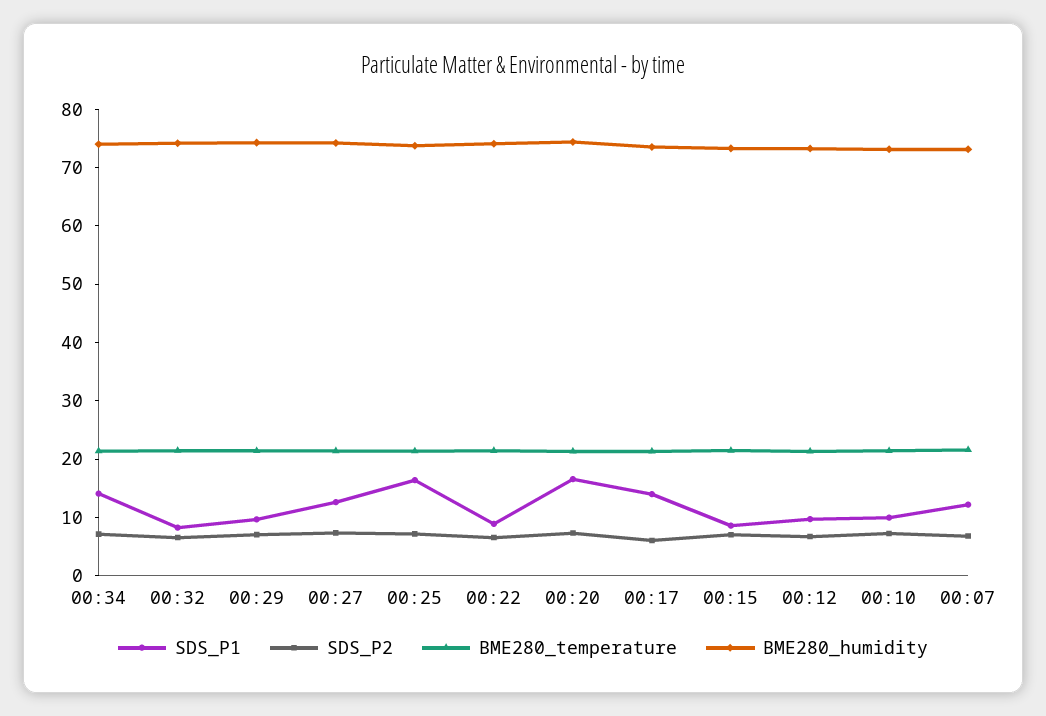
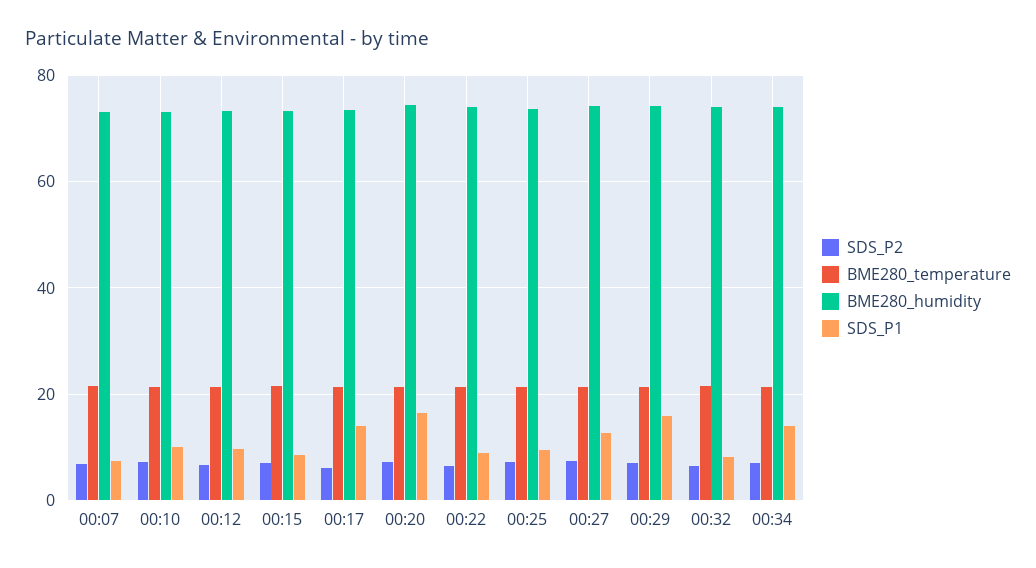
  {
    "SDS_P1": {
      "00:34": 14,
      "00:32": 8,
-     "00:29": 10,
+     "00:29": 16,
      "00:27": 12,
-     "00:25": 16,
+     "00:25": 10,
      "00:22": 8,
      "00:20": 16,
      "00:17": 14,
      "00:15": 8,
      "00:12": 10,
      "00:10": 10,
-     "00:07": 12
+     "00:07": 8
    },
    "SDS_P2": {
      "00:34": 8,
      "00:32": 6,
      "00:29": 8,
      "00:27": 8,
      "00:25": 8,
      "00:22": 6,
      "00:20": 8,
      "00:17": 6,
      "00:15": 8,
      "00:12": 6,
      "00:10": 8,
      "00:07": 6
    },
    "BME280_temperature": {
      "00:34": 22,
      "00:32": 22,
      "00:29": 22,
      "00:27": 22,
      "00:25": 22,
      "00:22": 22,
      "00:20": 22,
      "00:17": 22,
      "00:15": 22,
      "00:12": 22,
      "00:10": 22,
      "00:07": 22
    },
    "BME280_humidity": {
      "00:34": 74,
      "00:32": 74,
      "00:29": 74,
      "00:27": 74,
      "00:25": 74,
      "00:22": 74,
      "00:20": 74,
      "00:17": 74,
      "00:15": 74,
      "00:12": 74,
      "00:10": 74,
      "00:07": 74
    }
  }

